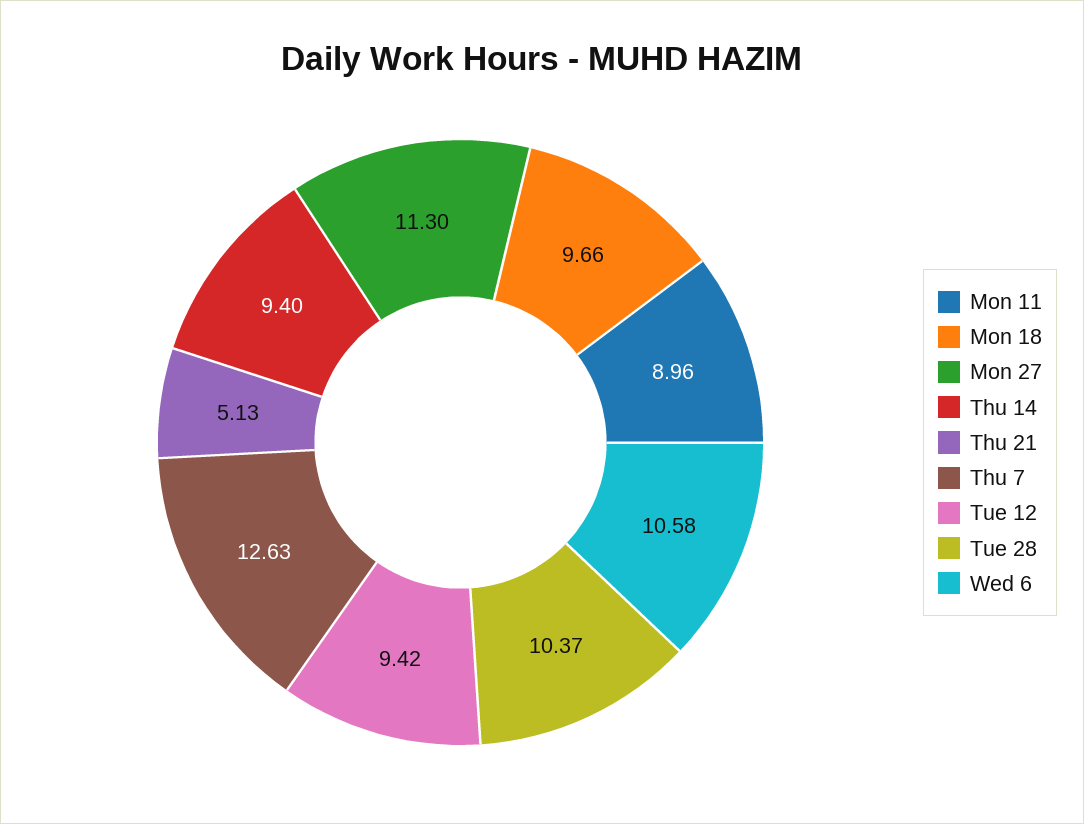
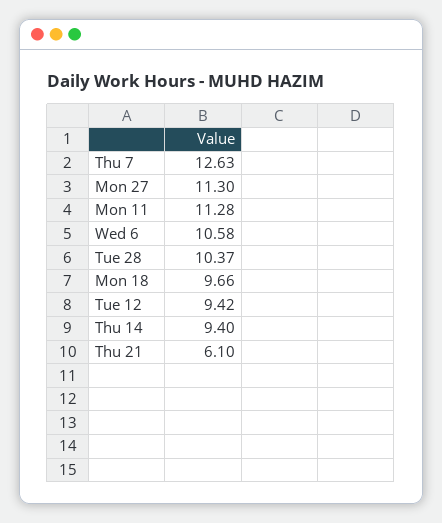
  {
-   "Mon 11": 8.96,
+   "Mon 11": 11.28,
    "Mon 18": 9.66,
    "Mon 27": 11.3,
    "Thu 14": 9.4,
-   "Thu 21": 5.13,
+   "Thu 21": 6.1,
    "Thu 7": 12.63,
    "Tue 12": 9.42,
    "Tue 28": 10.37,
    "Wed 6": 10.58
  }

